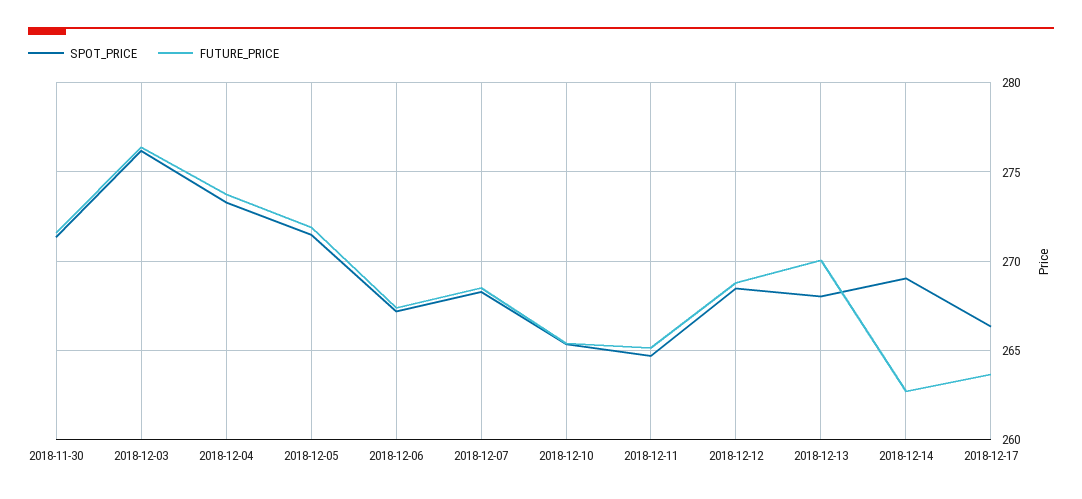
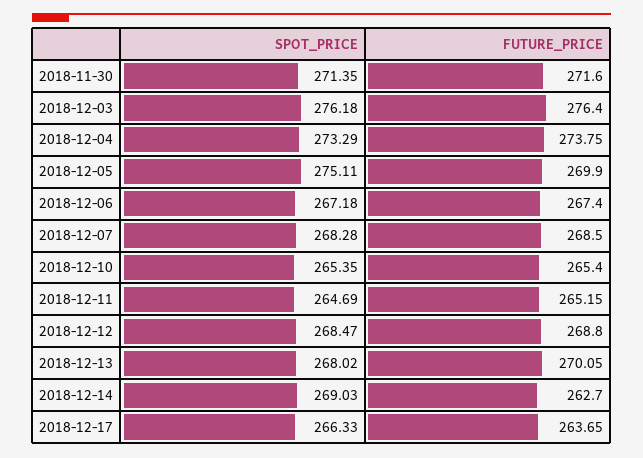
  {
    "SPOT_PRICE": {
      "2018-11-30": 271.35,
      "2018-12-03": 276.18,
      "2018-12-04": 273.29,
-     "2018-12-05": 271.5,
+     "2018-12-05": 275.11,
      "2018-12-06": 267.18,
      "2018-12-07": 268.28,
      "2018-12-10": 265.35,
      "2018-12-11": 264.69,
      "2018-12-12": 268.47,
      "2018-12-13": 268.02,
      "2018-12-14": 269.03,
      "2018-12-17": 266.33
    },
    "FUTURE_PRICE": {
      "2018-11-30": 271.6,
      "2018-12-03": 276.4,
      "2018-12-04": 273.75,
-     "2018-12-05": 272,
+     "2018-12-05": 269.9,
      "2018-12-06": 267.4,
      "2018-12-07": 268.5,
      "2018-12-10": 265.4,
      "2018-12-11": 265.15,
      "2018-12-12": 268.8,
      "2018-12-13": 270.05,
      "2018-12-14": 262.7,
      "2018-12-17": 263.65
    }
  }

